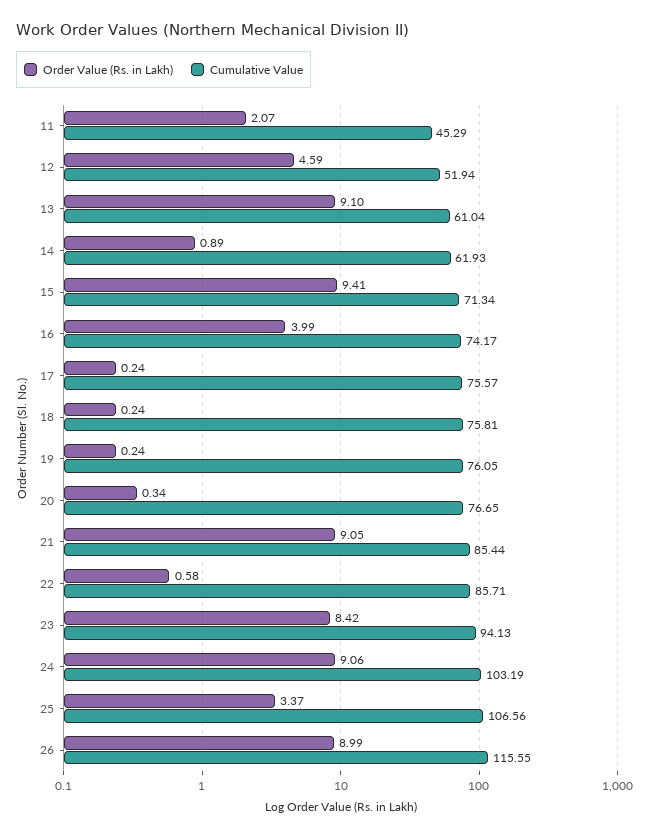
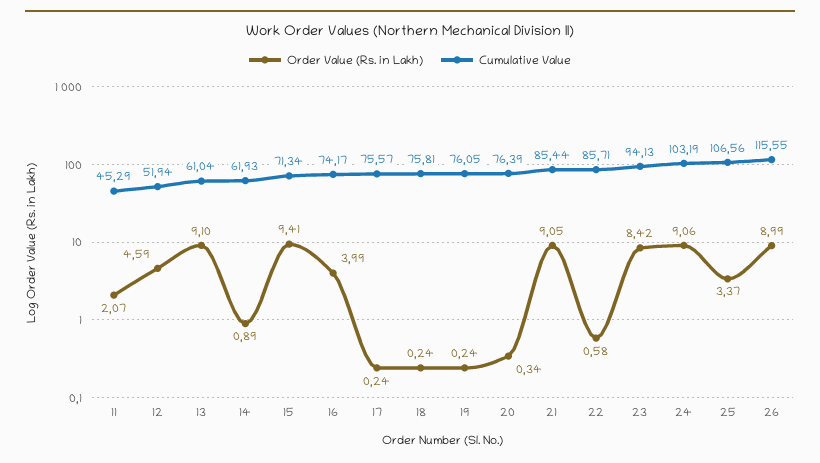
  {
    "Order Value (Rs. in Lakh)": {
      "11": 2.07,
      "12": 4.59,
      "13": 9.1,
      "14": 0.89,
      "15": 9.41,
      "16": 3.99,
      "17": 0.24,
      "18": 0.24,
      "19": 0.24,
      "20": 0.34,
      "21": 9.05,
      "22": 0.58,
      "23": 8.42,
      "24": 9.06,
      "25": 3.37,
      "26": 8.99
    },
    "Cumulative Value": {
      "11": 45.29,
      "12": 51.94,
      "13": 61.04,
      "14": 61.93,
      "15": 71.34,
      "16": 74.17,
      "17": 75.57,
      "18": 75.81,
      "19": 76.05,
-     "20": 76.65,
+     "20": 76.39,
      "21": 85.44,
      "22": 85.71,
      "23": 94.13,
      "24": 103.19,
      "25": 106.56,
      "26": 115.55
    }
  }

